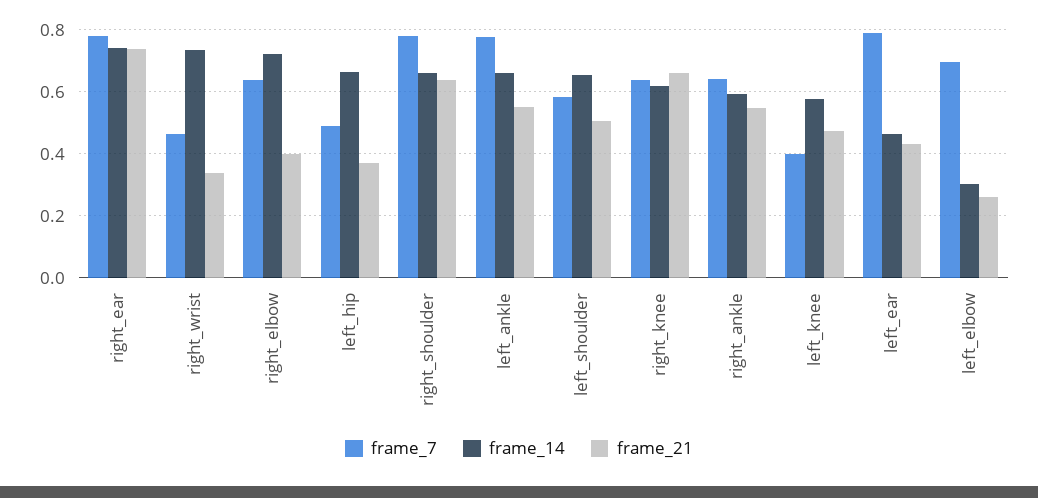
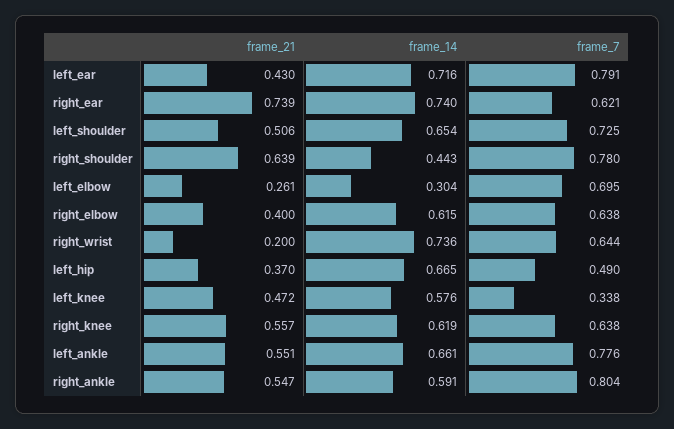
  {
    "frame_7": {
-     "right_ear": 0.78,
+     "right_ear": 0.621,
-     "right_wrist": 0.46,
+     "right_wrist": 0.644,
      "right_elbow": 0.638,
      "left_hip": 0.49,
      "right_shoulder": 0.78,
      "left_ankle": 0.776,
-     "left_shoulder": 0.58,
+     "left_shoulder": 0.725,
      "right_knee": 0.638,
-     "right_ankle": 0.64,
+     "right_ankle": 0.804,
-     "left_knee": 0.4,
+     "left_knee": 0.338,
      "left_ear": 0.791,
      "left_elbow": 0.695
    },
    "frame_14": {
      "right_ear": 0.74,
      "right_wrist": 0.736,
-     "right_elbow": 0.72,
+     "right_elbow": 0.615,
      "left_hip": 0.665,
-     "right_shoulder": 0.66,
+     "right_shoulder": 0.443,
      "left_ankle": 0.661,
      "left_shoulder": 0.654,
      "right_knee": 0.619,
      "right_ankle": 0.591,
      "left_knee": 0.576,
-     "left_ear": 0.46,
+     "left_ear": 0.716,
      "left_elbow": 0.304
    },
    "frame_21": {
      "right_ear": 0.739,
-     "right_wrist": 0.34,
+     "right_wrist": 0.2,
      "right_elbow": 0.4,
      "left_hip": 0.37,
      "right_shoulder": 0.639,
      "left_ankle": 0.551,
      "left_shoulder": 0.506,
-     "right_knee": 0.66,
+     "right_knee": 0.557,
      "right_ankle": 0.547,
      "left_knee": 0.472,
      "left_ear": 0.43,
      "left_elbow": 0.261
    }
  }

